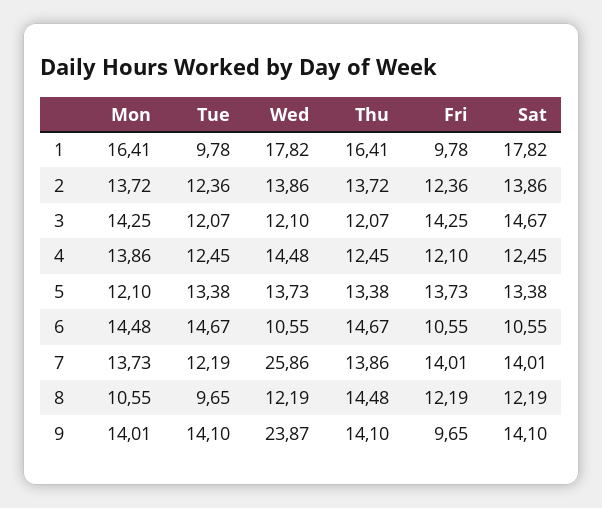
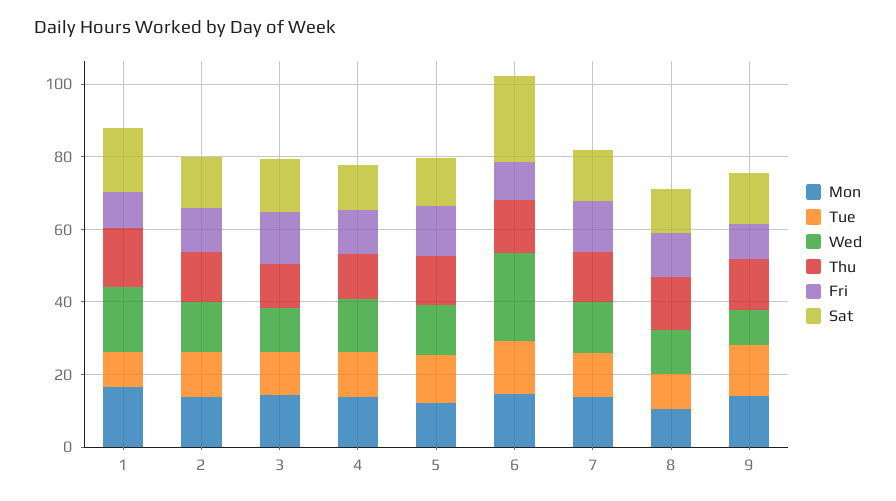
  {
    "Mon": {
      "1": 16.41,
      "2": 13.72,
      "3": 14.25,
      "4": 13.86,
      "5": 12.1,
      "6": 14.48,
      "7": 13.73,
      "8": 10.55,
      "9": 14.01
    },
    "Tue": {
      "1": 9.78,
      "2": 12.36,
      "3": 12.07,
      "4": 12.45,
      "5": 13.38,
      "6": 14.67,
      "7": 12.19,
      "8": 9.65,
      "9": 14.1
    },
    "Wed": {
      "1": 17.82,
      "2": 13.86,
      "3": 12.1,
      "4": 14.48,
      "5": 13.73,
-     "6": 10.55,
+     "6": 25,
-     "7": 25.86,
+     "7": 15,
      "8": 12.19,
-     "9": 23.87
+     "9": 10
    },
    "Thu": {
      "1": 16.41,
      "2": 13.72,
      "3": 12.07,
      "4": 12.45,
      "5": 13.38,
      "6": 14.67,
      "7": 13.86,
      "8": 14.48,
      "9": 14.1
    },
    "Fri": {
      "1": 9.78,
      "2": 12.36,
      "3": 14.25,
      "4": 12.1,
      "5": 13.73,
      "6": 10.55,
      "7": 14.01,
      "8": 12.19,
      "9": 9.65
    },
    "Sat": {
      "1": 17.82,
      "2": 13.86,
      "3": 14.67,
      "4": 12.45,
      "5": 13.38,
-     "6": 10.55,
+     "6": 25,
      "7": 14.01,
      "8": 12.19,
      "9": 14.1
    }
  }

